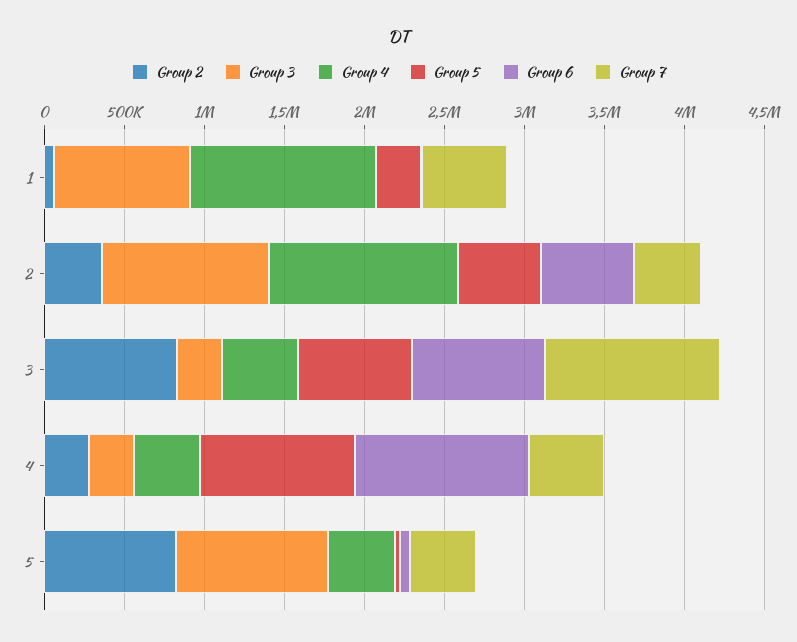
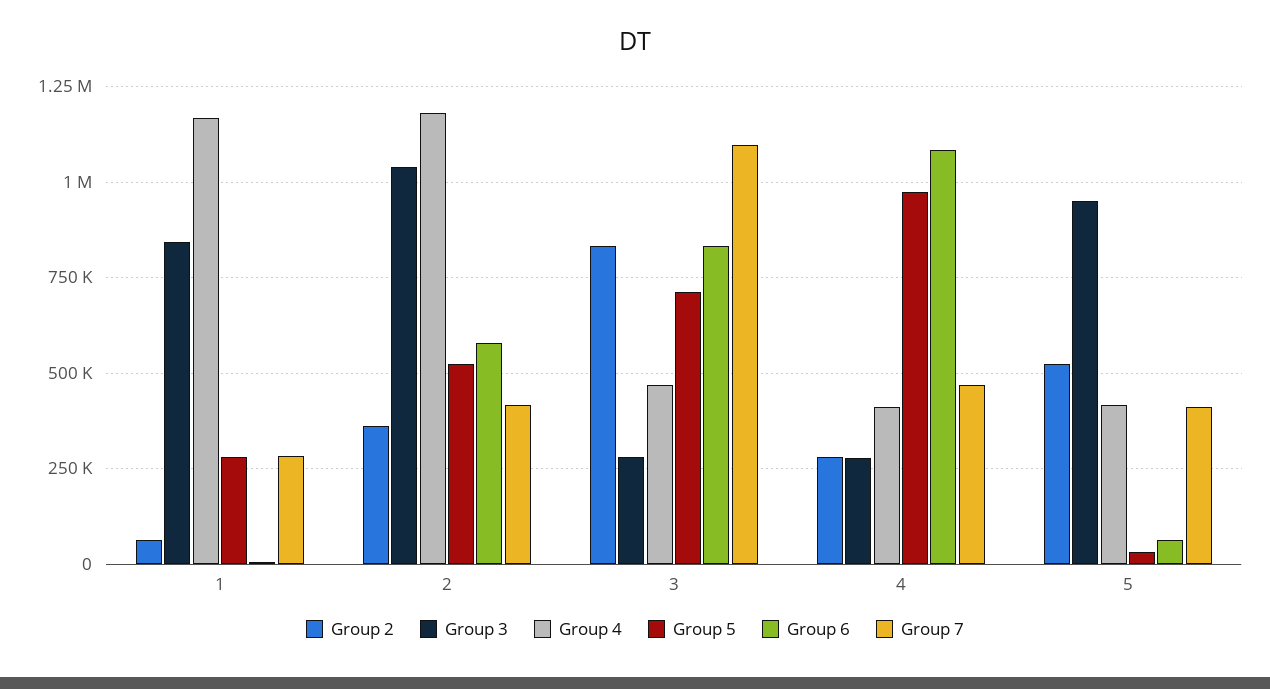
  {
    "Group 2": {
      "1": 75000,
      "2": 350000,
      "3": 825000,
      "4": 275000,
-     "5": 800000
+     "5": 525000
    },
    "Group 3": {
      "1": 850000,
      "2": 1050000,
      "3": 275000,
      "4": 275000,
      "5": 950000
    },
    "Group 4": {
      "1": 1175000,
      "2": 1175000,
      "3": 475000,
      "4": 400000,
      "5": 425000
    },
    "Group 5": {
      "1": 275000,
      "2": 525000,
      "3": 725000,
      "4": 975000,
      "5": 25000
    },
    "Group 6": {
      "1": 0,
      "2": 575000,
      "3": 825000,
      "4": 1075000,
      "5": 75000
    },
    "Group 7": {
-     "1": 500000,
+     "1": 275000,
      "2": 425000,
      "3": 1100000,
      "4": 475000,
      "5": 400000
    }
  }

